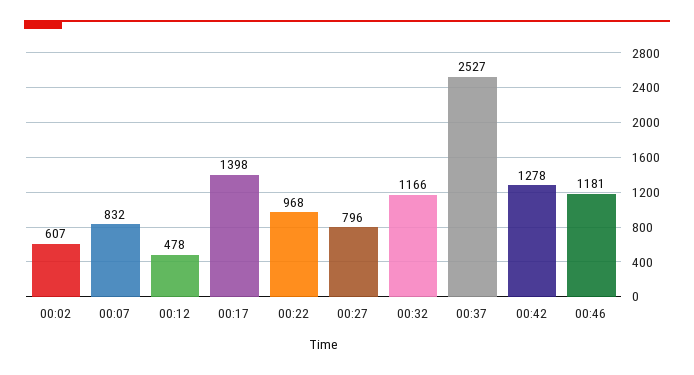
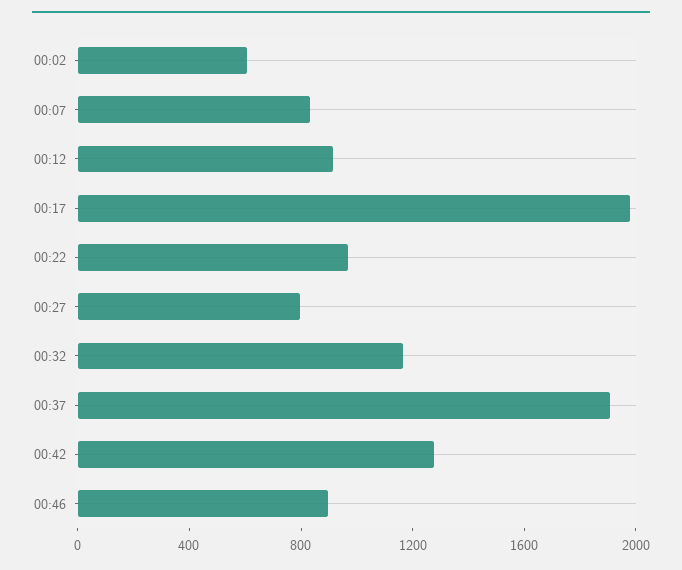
  {
    "00:02": 607,
    "00:07": 832,
-   "00:12": 478,
+   "00:12": 900,
-   "00:17": 1398,
+   "00:17": 2000,
    "00:22": 968,
    "00:27": 796,
    "00:32": 1166,
-   "00:37": 2527,
+   "00:37": 1900,
    "00:42": 1278,
-   "00:46": 1181
+   "00:46": 900
  }

